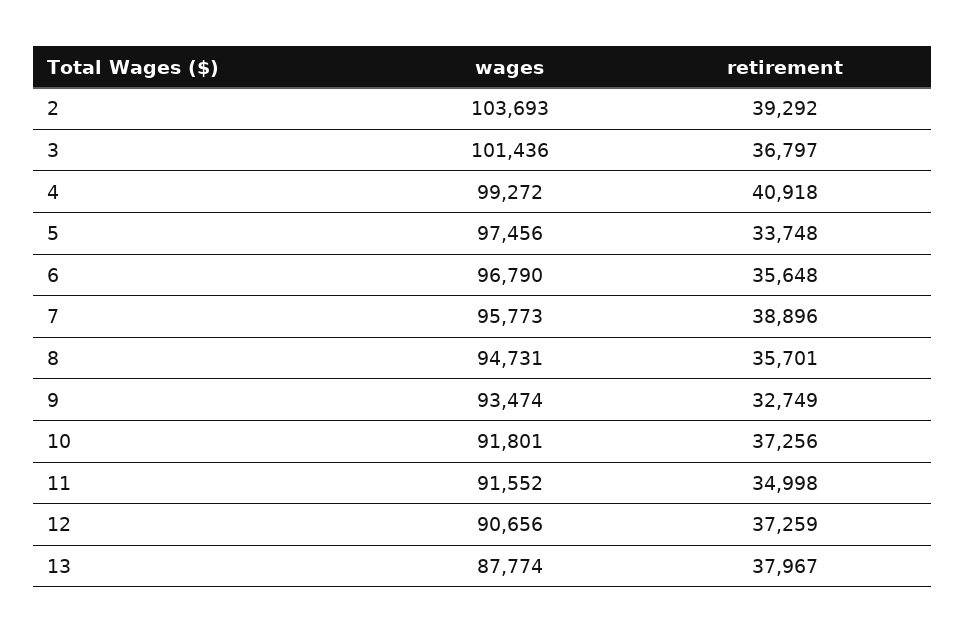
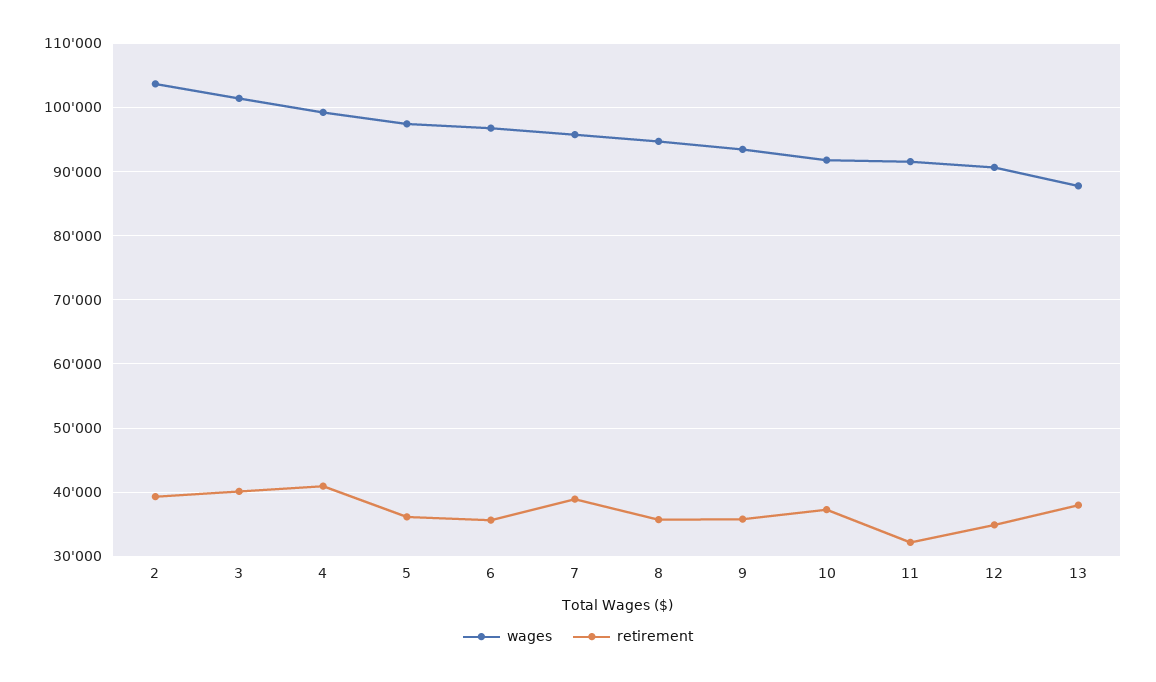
  {
    "wages": {
      "2": 103693,
      "3": 101436,
      "4": 99272,
      "5": 97456,
      "6": 96790,
      "7": 95773,
      "8": 94731,
      "9": 93474,
      "10": 91801,
      "11": 91552,
      "12": 90656,
      "13": 87774
    },
    "retirement": {
      "2": 39292,
-     "3": 36797,
+     "3": 40000,
      "4": 40918,
-     "5": 33748,
+     "5": 36000,
      "6": 35648,
      "7": 38896,
      "8": 35701,
-     "9": 32749,
+     "9": 36000,
      "10": 37256,
-     "11": 34998,
+     "11": 32000,
-     "12": 37259,
+     "12": 35000,
      "13": 37967
    }
  }

